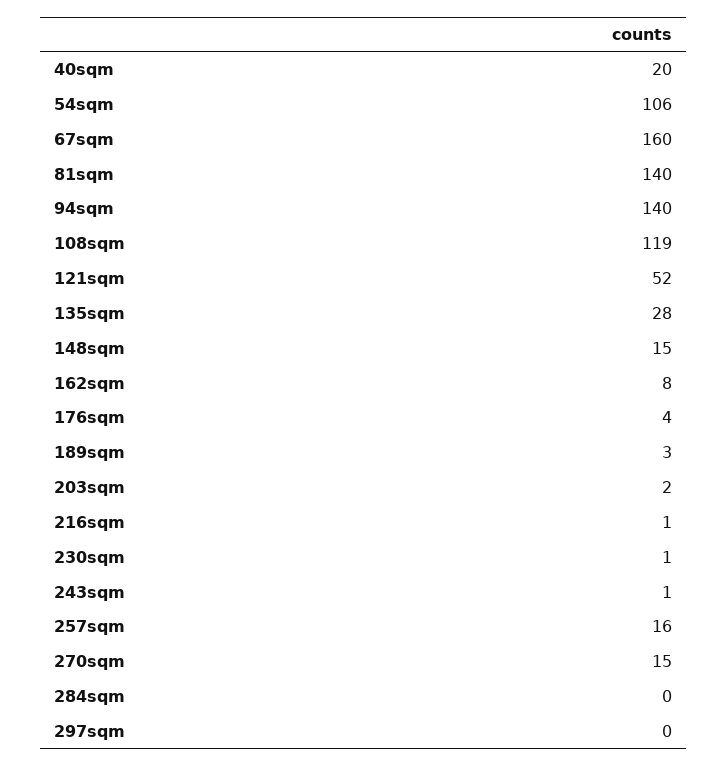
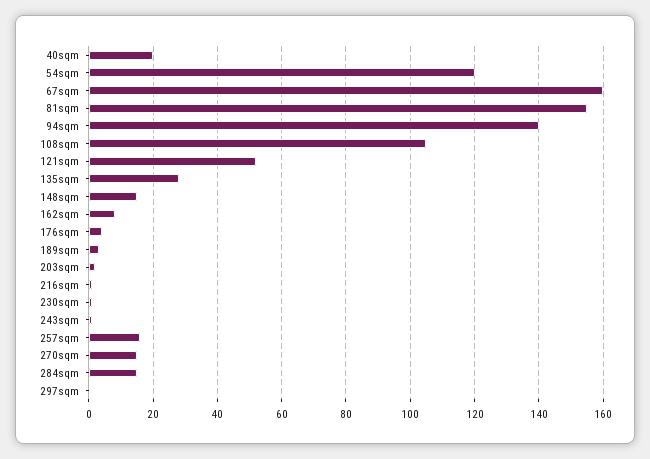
  {
    "40sqm": 20,
-   "54sqm": 106,
+   "54sqm": 120,
    "67sqm": 160,
-   "81sqm": 140,
+   "81sqm": 155,
    "94sqm": 140,
-   "108sqm": 119,
+   "108sqm": 105,
    "121sqm": 52,
    "135sqm": 28,
    "148sqm": 15,
    "162sqm": 8,
    "176sqm": 4,
    "189sqm": 3,
    "203sqm": 2,
    "216sqm": 1,
    "230sqm": 1,
    "243sqm": 1,
    "257sqm": 16,
    "270sqm": 15,
-   "284sqm": 0,
+   "284sqm": 15,
    "297sqm": 0
  }

